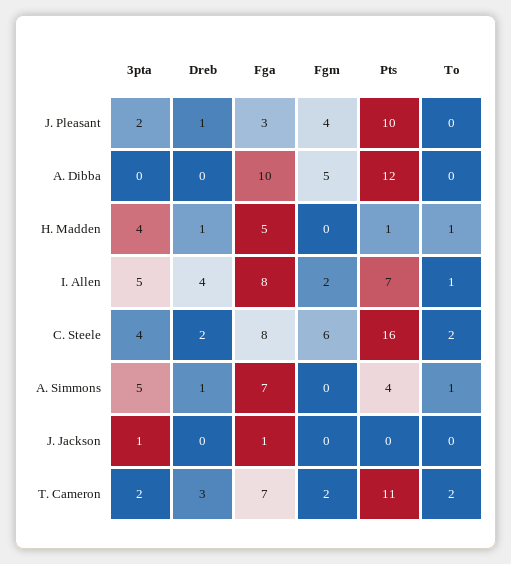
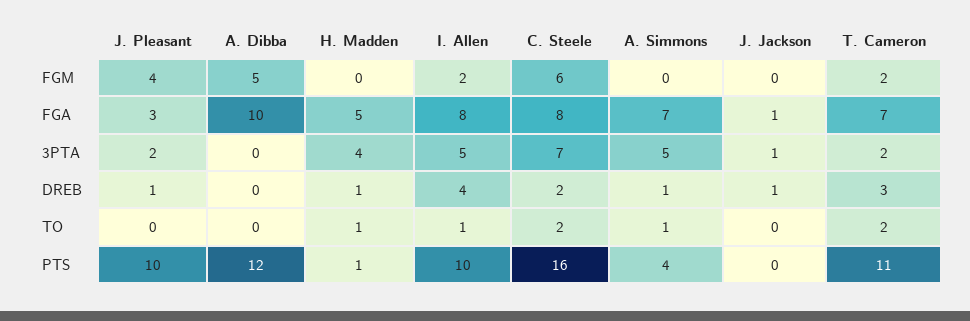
  {
    "3pta": {
      "J. Pleasant": 2,
      "A. Dibba": 0,
      "H. Madden": 4,
      "I. Allen": 5,
-     "C. Steele": 4,
+     "C. Steele": 7,
      "A. Simmons": 5,
      "J. Jackson": 1,
      "T. Cameron": 2
    },
    "Dreb": {
      "J. Pleasant": 1,
      "A. Dibba": 0,
      "H. Madden": 1,
      "I. Allen": 4,
      "C. Steele": 2,
      "A. Simmons": 1,
-     "J. Jackson": 0,
+     "J. Jackson": 1,
      "T. Cameron": 3
    },
    "Fga": {
      "J. Pleasant": 3,
      "A. Dibba": 10,
      "H. Madden": 5,
      "I. Allen": 8,
      "C. Steele": 8,
      "A. Simmons": 7,
      "J. Jackson": 1,
      "T. Cameron": 7
    },
    "Fgm": {
      "J. Pleasant": 4,
      "A. Dibba": 5,
      "H. Madden": 0,
      "I. Allen": 2,
      "C. Steele": 6,
      "A. Simmons": 0,
      "J. Jackson": 0,
      "T. Cameron": 2
    },
    "Pts": {
      "J. Pleasant": 10,
      "A. Dibba": 12,
      "H. Madden": 1,
-     "I. Allen": 7,
+     "I. Allen": 10,
      "C. Steele": 16,
      "A. Simmons": 4,
      "J. Jackson": 0,
      "T. Cameron": 11
    },
    "To": {
      "J. Pleasant": 0,
      "A. Dibba": 0,
      "H. Madden": 1,
      "I. Allen": 1,
      "C. Steele": 2,
      "A. Simmons": 1,
      "J. Jackson": 0,
      "T. Cameron": 2
    }
  }

